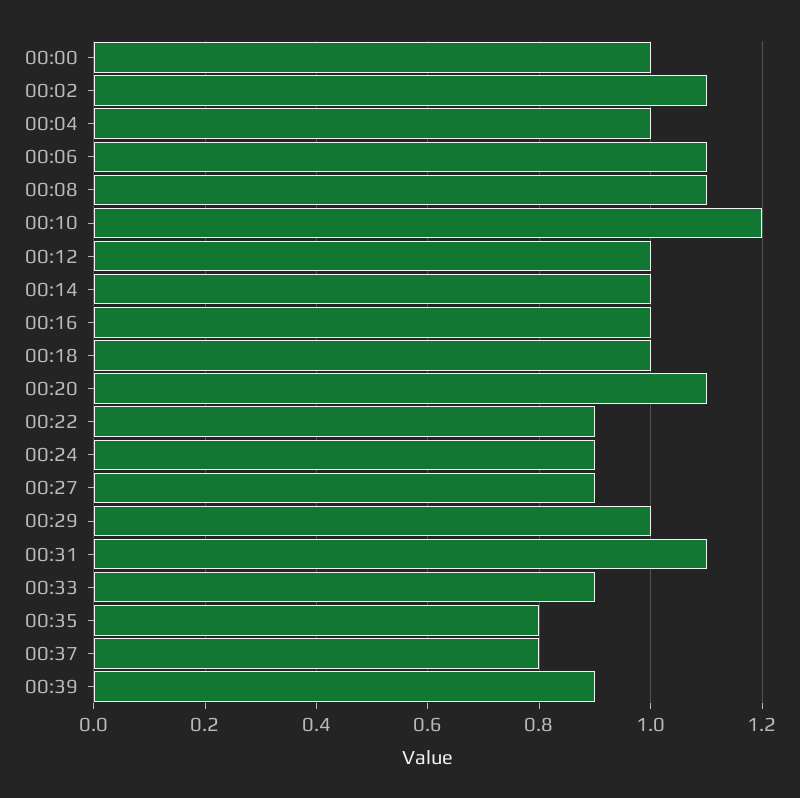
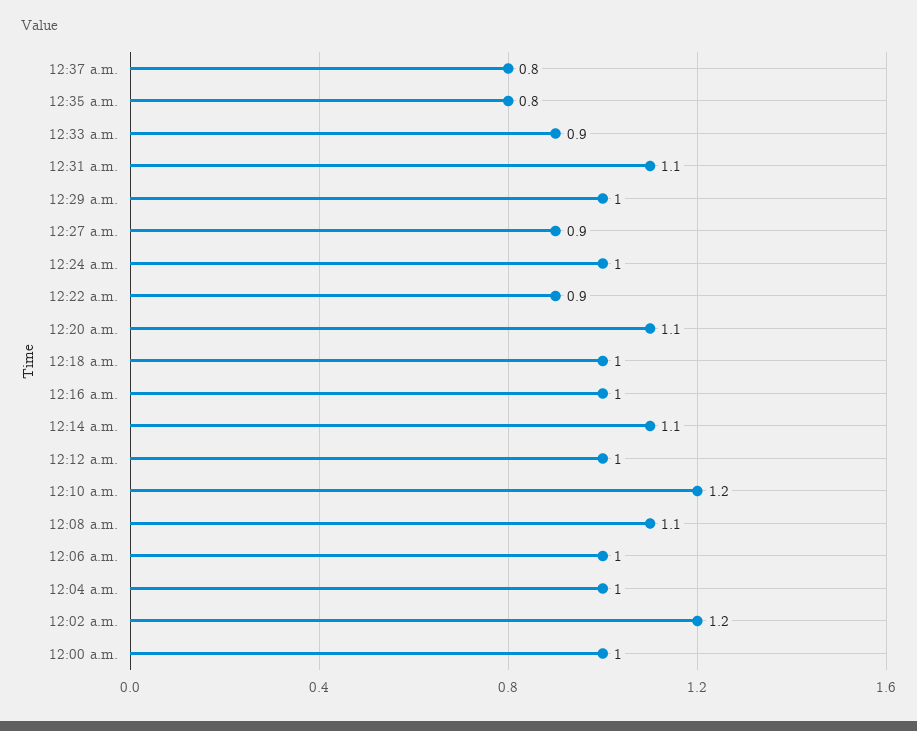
  {
    "00:00": 1,
-   "00:02": 1.1,
+   "00:02": 1.2,
    "00:04": 1,
-   "00:06": 1.1,
+   "00:06": 1,
    "00:08": 1.1,
    "00:10": 1.2,
    "00:12": 1,
-   "00:14": 1,
+   "00:14": 1.1,
    "00:16": 1,
    "00:18": 1,
    "00:20": 1.1,
    "00:22": 0.9,
-   "00:24": 0.9,
+   "00:24": 1,
    "00:27": 0.9,
    "00:29": 1,
    "00:31": 1.1,
    "00:33": 0.9,
    "00:35": 0.8,
-   "00:37": 0.8,
+   "00:37": 0.8
-   "00:39": 0.9
  }

